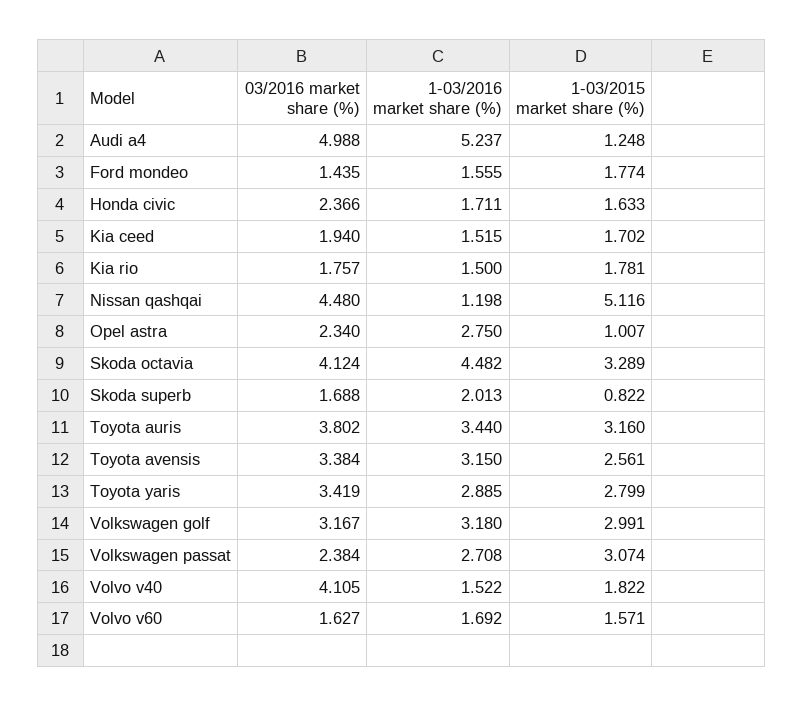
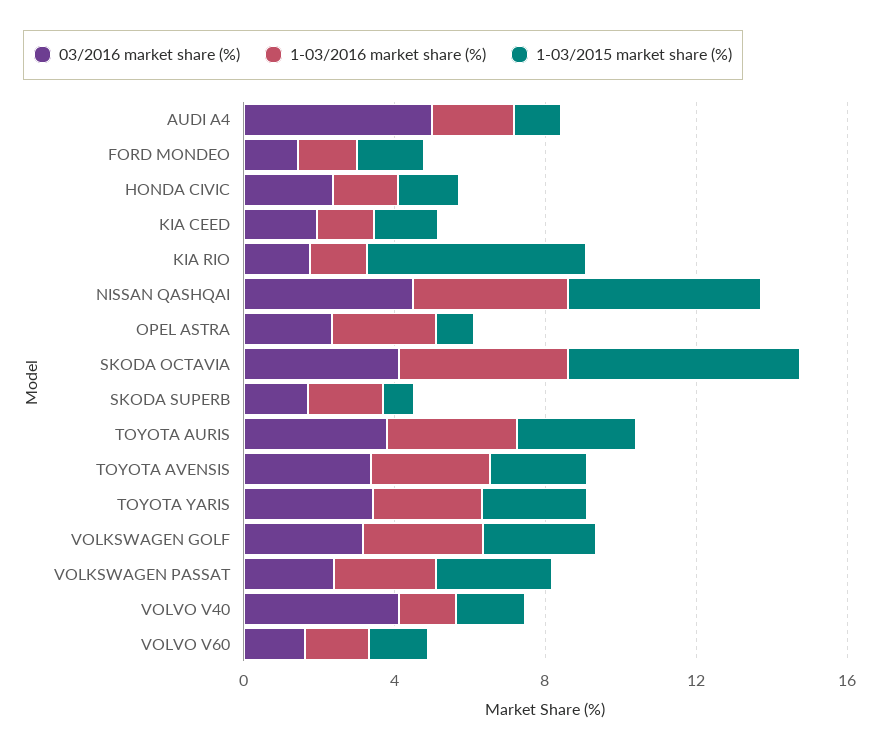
  {
    "03/2016 market share (%)": {
      "Audi a4": 4.988,
      "Ford mondeo": 1.435,
      "Honda civic": 2.366,
      "Kia ceed": 1.94,
      "Kia rio": 1.757,
      "Nissan qashqai": 4.48,
      "Opel astra": 2.34,
      "Skoda octavia": 4.124,
      "Skoda superb": 1.688,
      "Toyota auris": 3.802,
      "Toyota avensis": 3.384,
      "Toyota yaris": 3.419,
      "Volkswagen golf": 3.167,
      "Volkswagen passat": 2.384,
      "Volvo v40": 4.105,
      "Volvo v60": 1.627
    },
    "1-03/2016 market share (%)": {
-     "Audi a4": 5.237,
+     "Audi a4": 2,
      "Ford mondeo": 1.555,
      "Honda civic": 1.711,
      "Kia ceed": 1.515,
      "Kia rio": 1.5,
-     "Nissan qashqai": 1.198,
+     "Nissan qashqai": 4,
      "Opel astra": 2.75,
      "Skoda octavia": 4.482,
      "Skoda superb": 2.013,
      "Toyota auris": 3.44,
      "Toyota avensis": 3.15,
      "Toyota yaris": 2.885,
      "Volkswagen golf": 3.18,
      "Volkswagen passat": 2.708,
      "Volvo v40": 1.522,
      "Volvo v60": 1.692
    },
    "1-03/2015 market share (%)": {
      "Audi a4": 1.248,
      "Ford mondeo": 1.774,
      "Honda civic": 1.633,
      "Kia ceed": 1.702,
-     "Kia rio": 1.781,
+     "Kia rio": 6,
      "Nissan qashqai": 5.116,
      "Opel astra": 1.007,
-     "Skoda octavia": 3.289,
+     "Skoda octavia": 6,
      "Skoda superb": 0.822,
      "Toyota auris": 3.16,
      "Toyota avensis": 2.561,
      "Toyota yaris": 2.799,
      "Volkswagen golf": 2.991,
      "Volkswagen passat": 3.074,
      "Volvo v40": 1.822,
      "Volvo v60": 1.571
    }
  }

